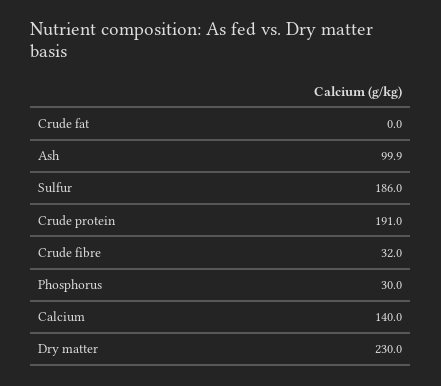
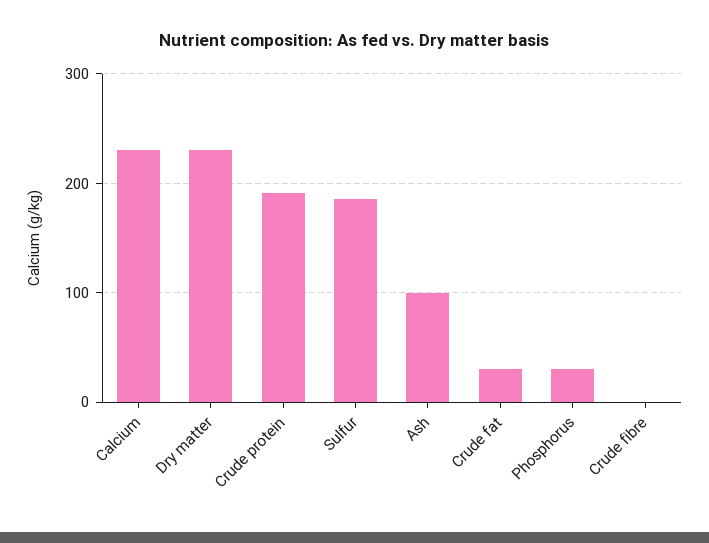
  {
-   "Crude fat": 0,
+   "Crude fat": 30,
    "Ash": 99.9,
    "Sulfur": 186,
    "Crude protein": 191,
-   "Crude fibre": 32,
+   "Crude fibre": 0,
    "Phosphorus": 30,
-   "Calcium": 140,
+   "Calcium": 230,
    "Dry matter": 230
  }

